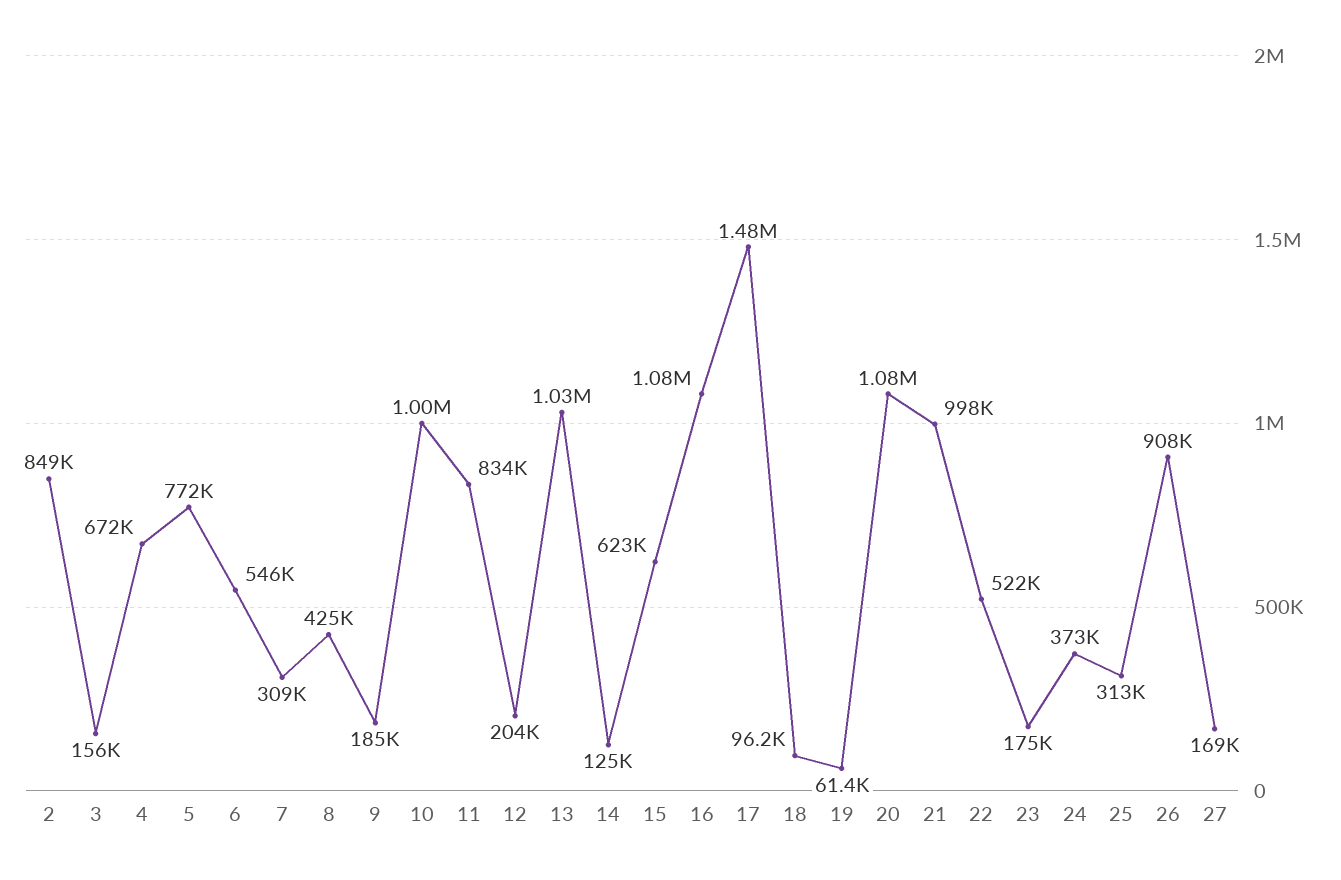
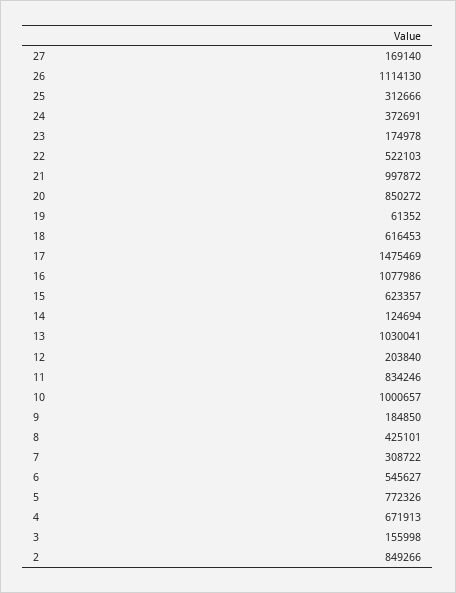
  {
    "2": 849266,
    "3": 155998,
    "4": 671913,
    "5": 772326,
    "6": 545627,
    "7": 308722,
    "8": 425101,
    "9": 184850,
    "10": 1000657,
    "11": 834246,
    "12": 203840,
    "13": 1030041,
    "14": 124694,
    "15": 623357,
    "16": 1077986,
    "17": 1475469,
-   "18": 96200,
+   "18": 616453,
    "19": 61352,
-   "20": 1080000,
+   "20": 850272,
    "21": 997872,
    "22": 522103,
    "23": 174978,
    "24": 372691,
    "25": 312666,
-   "26": 908000,
+   "26": 1114130,
    "27": 169140
  }

